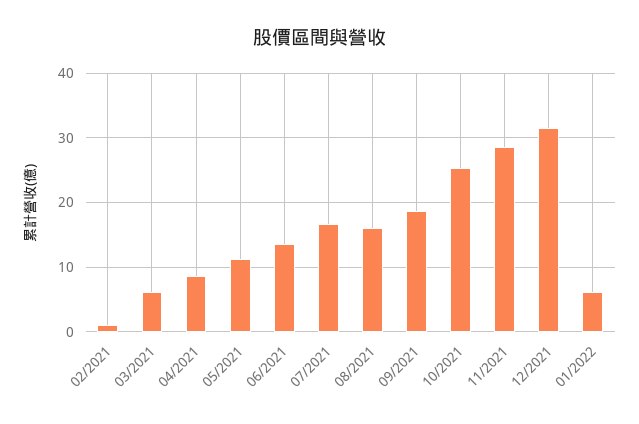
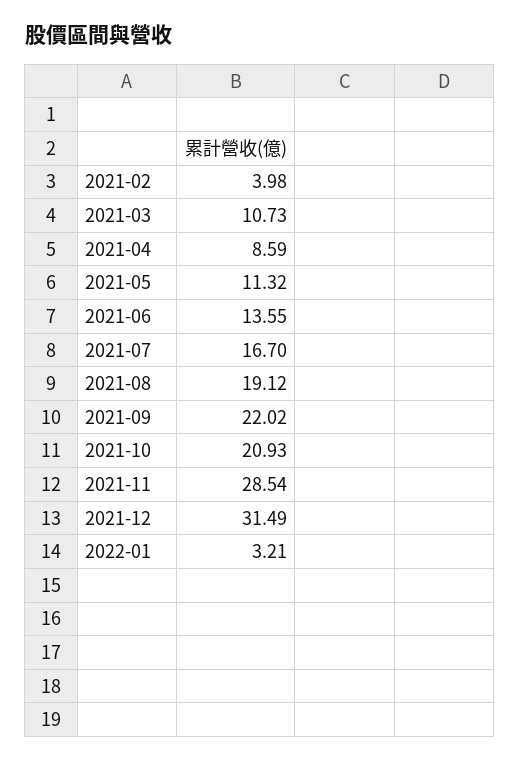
  {
-   "02/2021": 1,
+   "02/2021": 3.98,
-   "03/2021": 6,
+   "03/2021": 10.73,
    "04/2021": 8.59,
    "05/2021": 11.32,
    "06/2021": 13.55,
    "07/2021": 16.7,
-   "08/2021": 16,
+   "08/2021": 19.12,
-   "09/2021": 19,
+   "09/2021": 22.02,
-   "10/2021": 25,
+   "10/2021": 20.93,
    "11/2021": 28.54,
    "12/2021": 31.49,
-   "01/2022": 6
+   "01/2022": 3.21
  }

